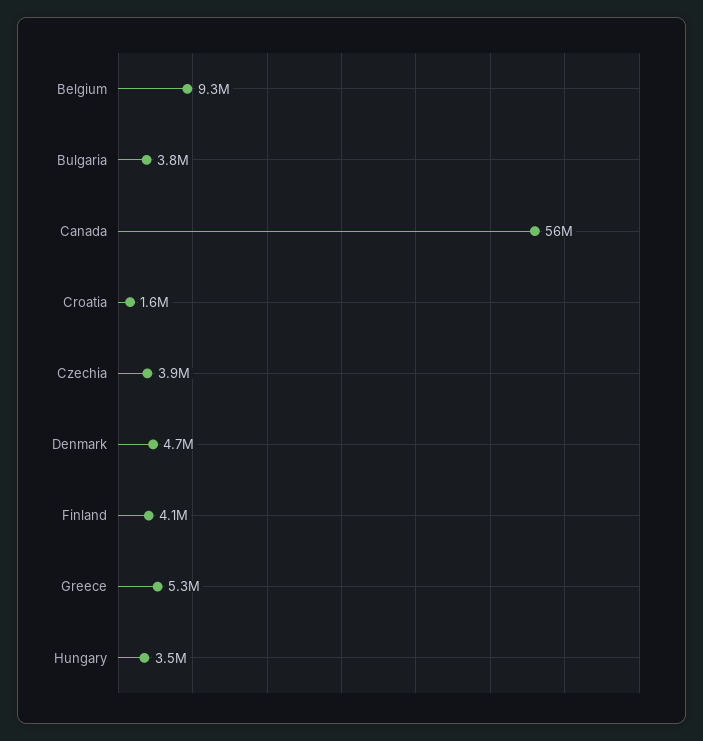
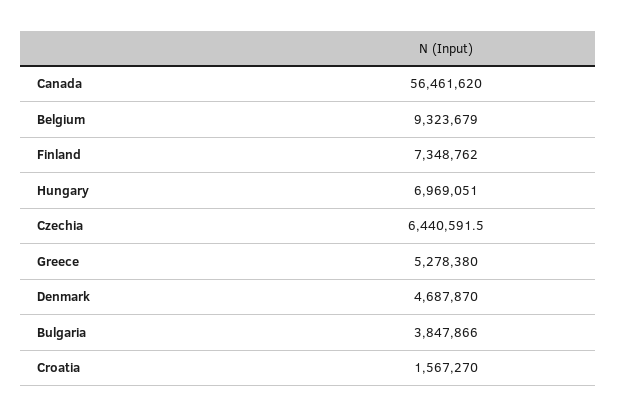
  {
    "Belgium": 9323679,
    "Bulgaria": 3847866,
    "Canada": 56461620,
    "Croatia": 1567270,
-   "Czechia": 3900000,
+   "Czechia": 6440591.5,
    "Denmark": 4687870,
-   "Finland": 4100000,
+   "Finland": 7348762,
    "Greece": 5278380,
-   "Hungary": 3500000
+   "Hungary": 6969051
  }

